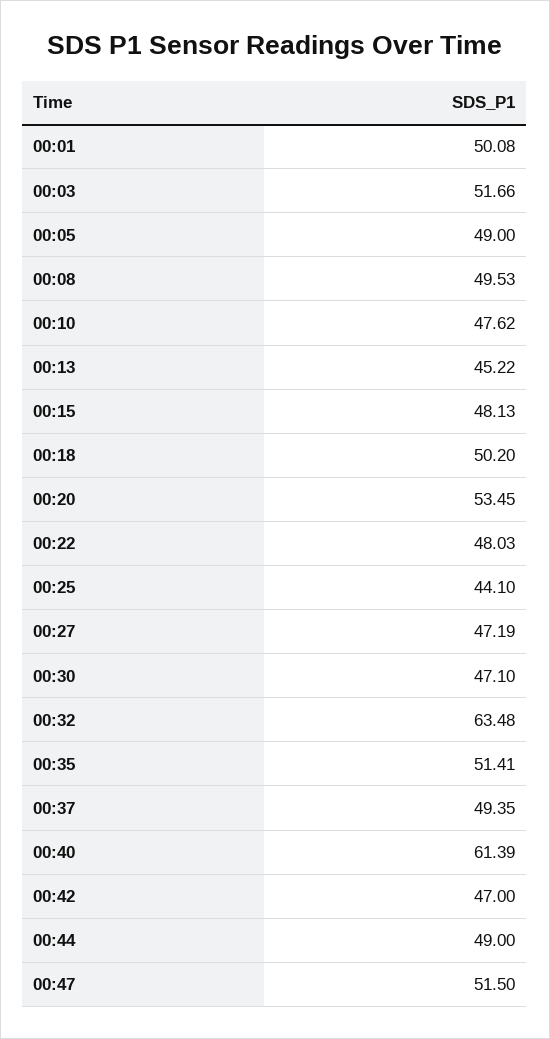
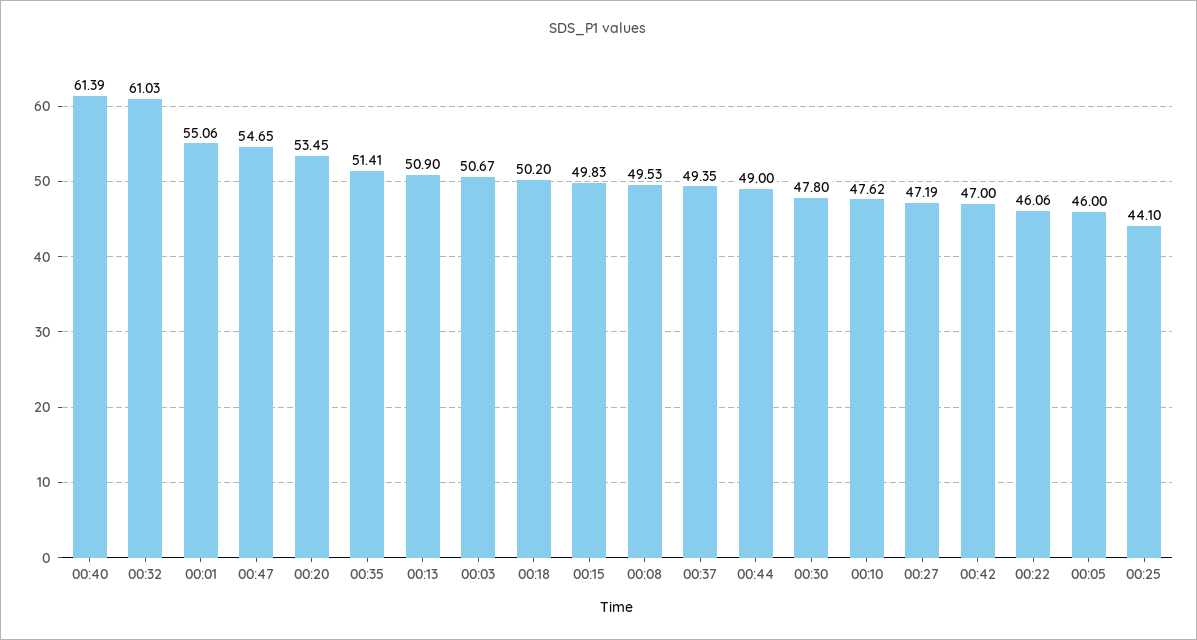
  {
-   "00:01": 50.08,
+   "00:01": 55.06,
-   "00:03": 51.66,
+   "00:03": 50.67,
-   "00:05": 49,
+   "00:05": 46,
    "00:08": 49.53,
    "00:10": 47.62,
-   "00:13": 45.22,
+   "00:13": 50.9,
-   "00:15": 48.13,
+   "00:15": 49.83,
    "00:18": 50.2,
    "00:20": 53.45,
-   "00:22": 48.03,
+   "00:22": 46.06,
    "00:25": 44.1,
    "00:27": 47.19,
-   "00:30": 47.1,
+   "00:30": 47.8,
-   "00:32": 63.48,
+   "00:32": 61.03,
    "00:35": 51.41,
    "00:37": 49.35,
    "00:40": 61.39,
    "00:42": 47,
    "00:44": 49,
-   "00:47": 51.5
+   "00:47": 54.65
  }

